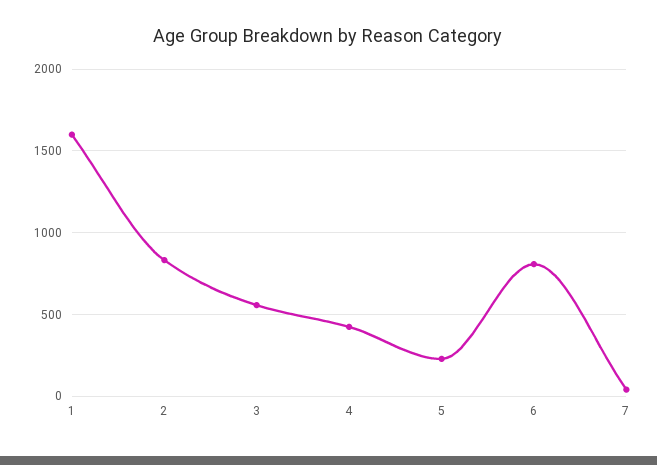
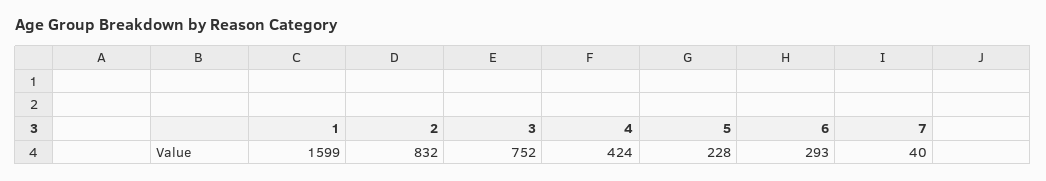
  {
    "1": 1599,
    "2": 832,
-   "3": 550,
+   "3": 752,
    "4": 424,
    "5": 228,
-   "6": 800,
+   "6": 293,
    "7": 40
  }

